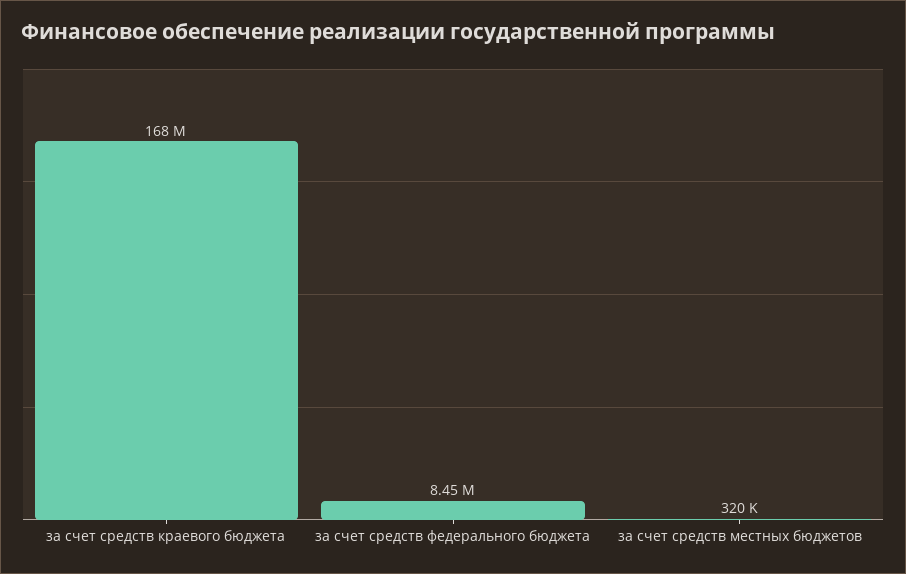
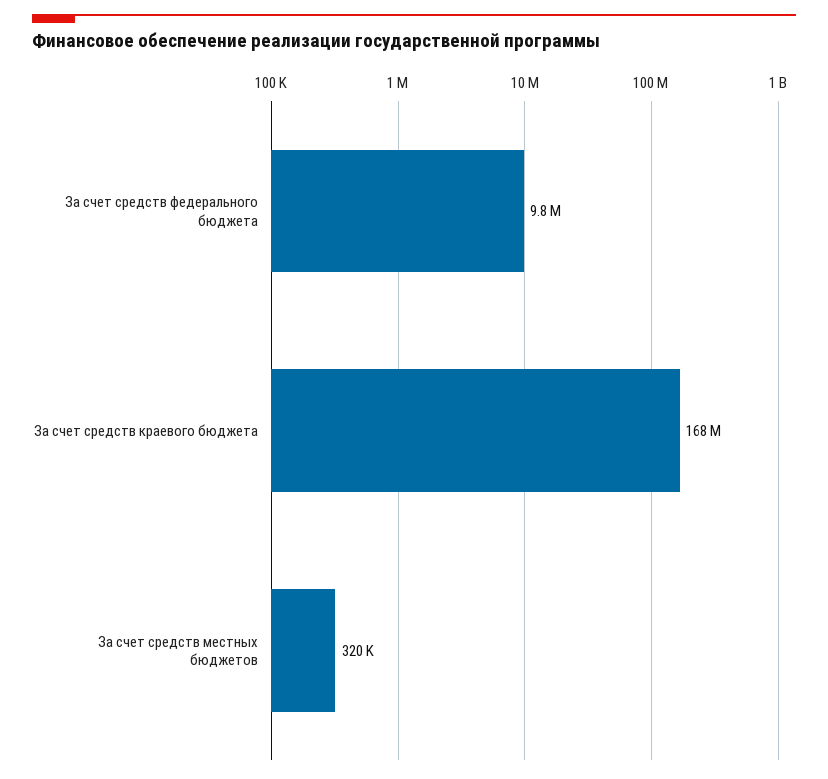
  {
    "за счет средств краевого бюджета": 168000000,
-   "за счет средств федерального бюджета": 8450000,
+   "за счет средств федерального бюджета": 9800000,
    "за счет средств местных бюджетов": 320000
  }

